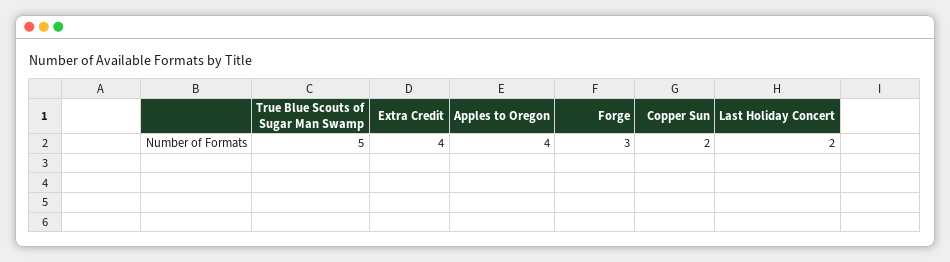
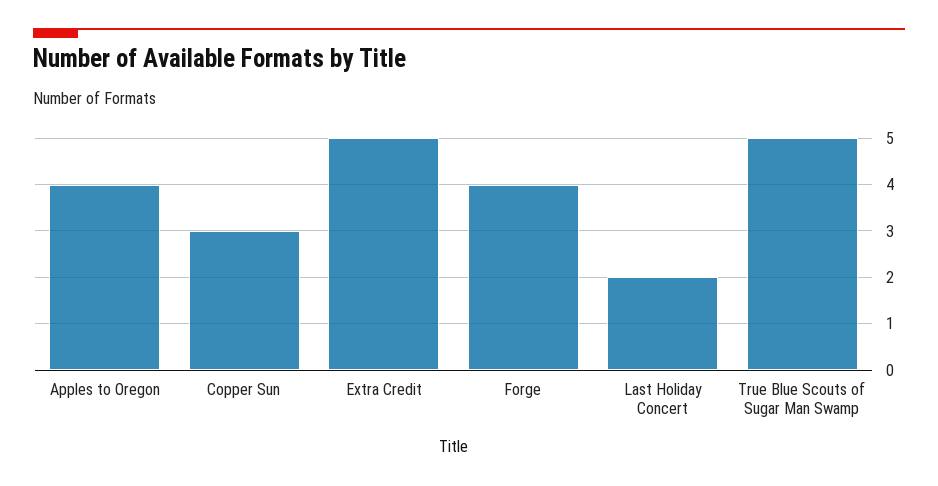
  {
    "True Blue Scouts of Sugar Man Swamp": 5,
-   "Extra Credit": 4,
+   "Extra Credit": 5,
    "Apples to Oregon": 4,
-   "Forge": 3,
+   "Forge": 4,
-   "Copper Sun": 2,
+   "Copper Sun": 3,
    "Last Holiday Concert": 2
  }

